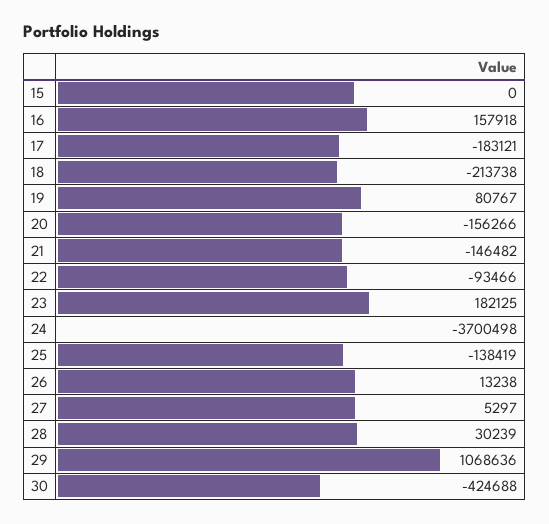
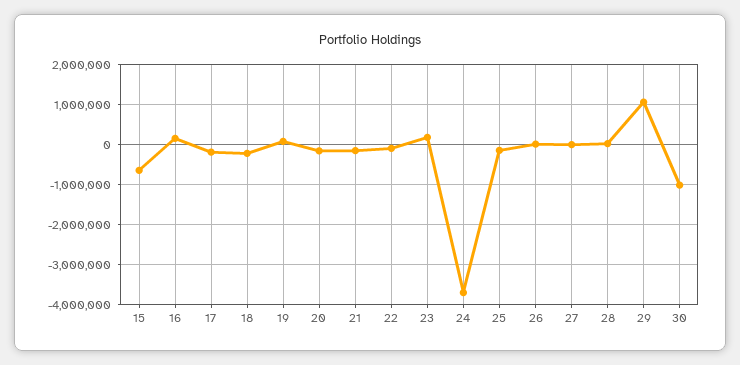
  {
-   "15": 0,
+   "15": -600000,
    "16": 157918,
    "17": -183121,
    "18": -213738,
    "19": 80767,
    "20": -156266,
    "21": -146482,
    "22": -93466,
    "23": 182125,
    "24": -3700498,
    "25": -138419,
    "26": 13238,
    "27": 5297,
    "28": 30239,
    "29": 1068636,
-   "30": -424688
+   "30": -1000000
  }

